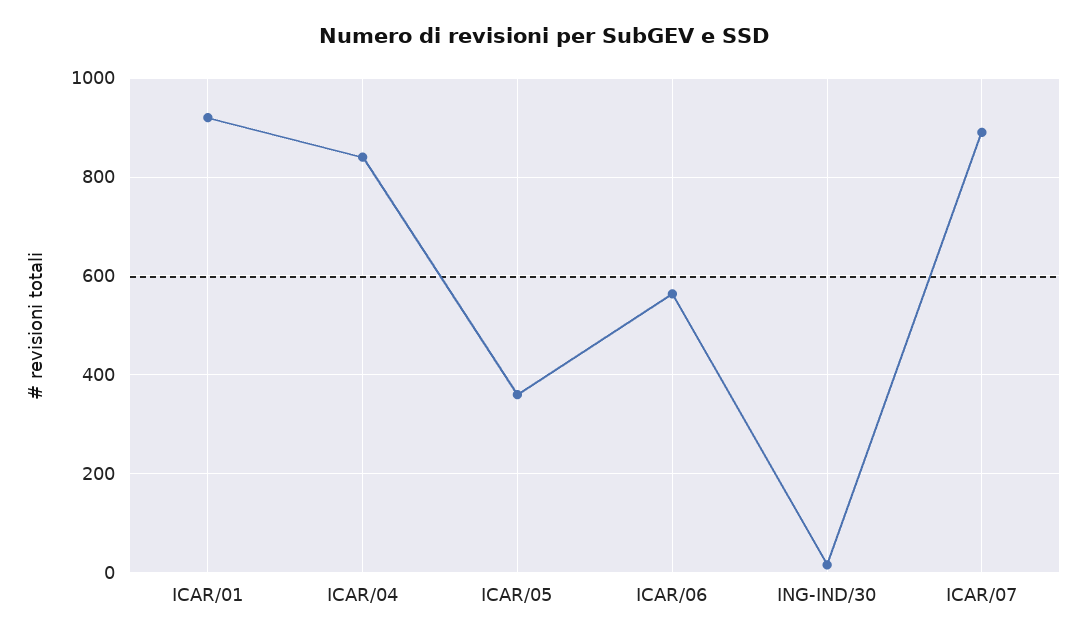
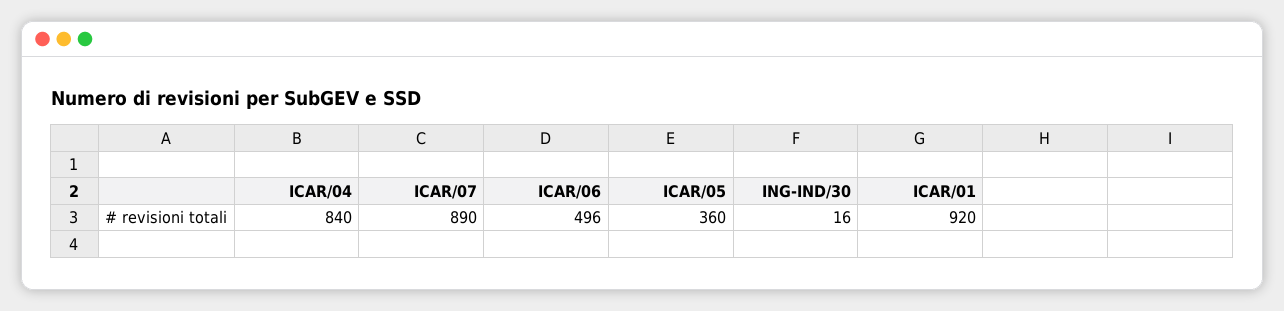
  {
    "ICAR/01": 920,
    "ICAR/04": 840,
    "ICAR/05": 360,
-   "ICAR/06": 560,
+   "ICAR/06": 496,
    "ING-IND/30": 16,
    "ICAR/07": 890
  }

